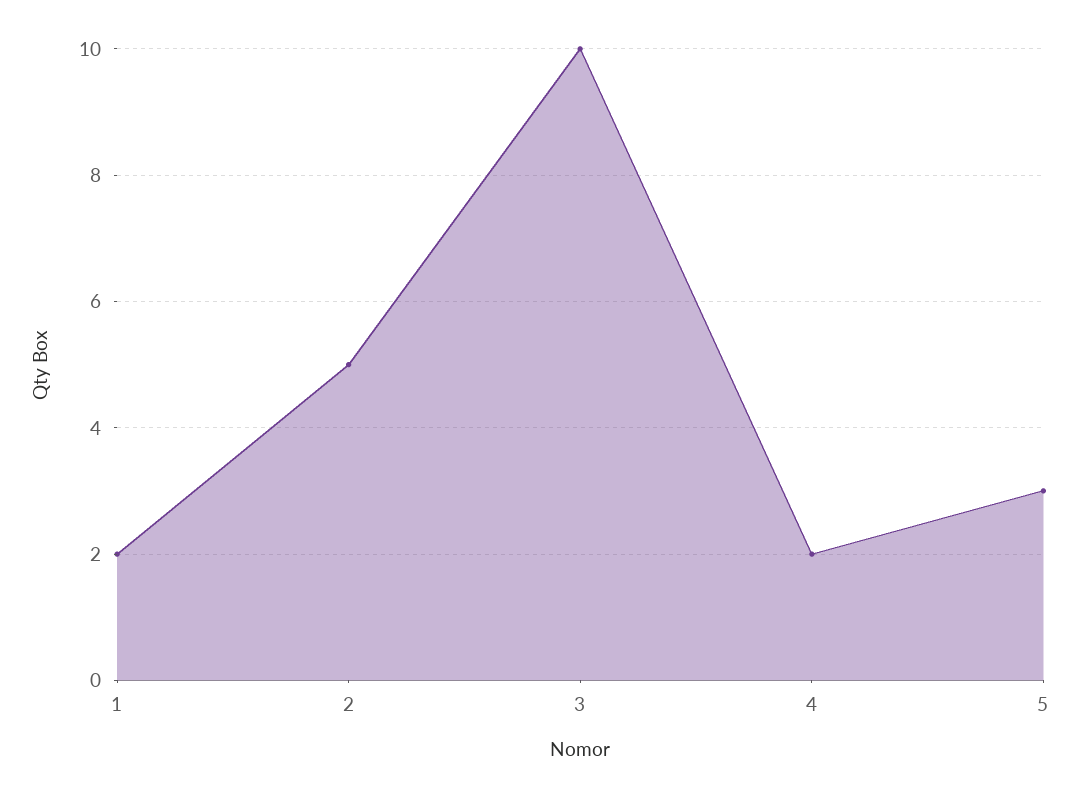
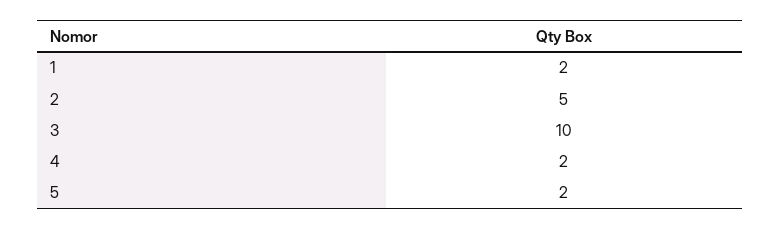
  {
    "1": 2,
    "2": 5,
    "3": 10,
    "4": 2,
-   "5": 3
+   "5": 2
  }

